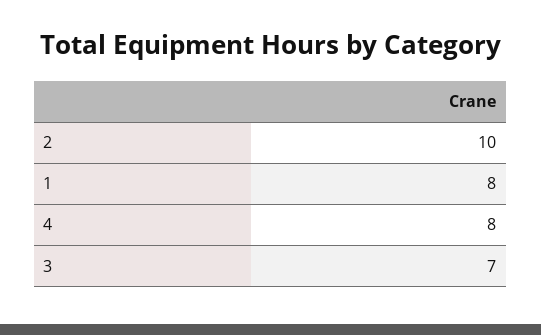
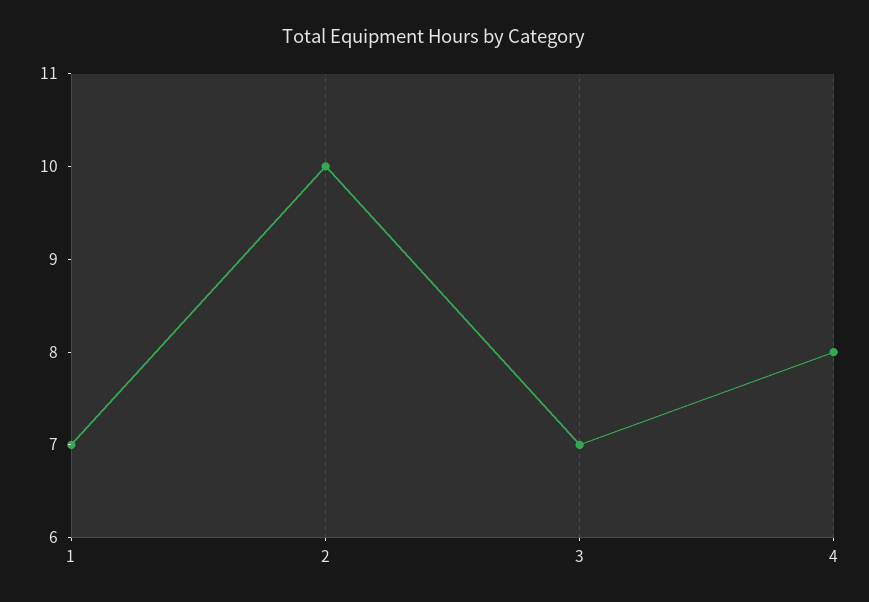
  {
    "2": 10,
-   "1": 8,
+   "1": 7,
    "4": 8,
    "3": 7
  }

